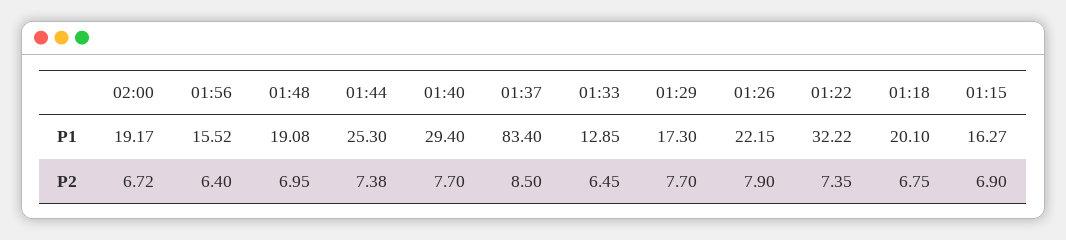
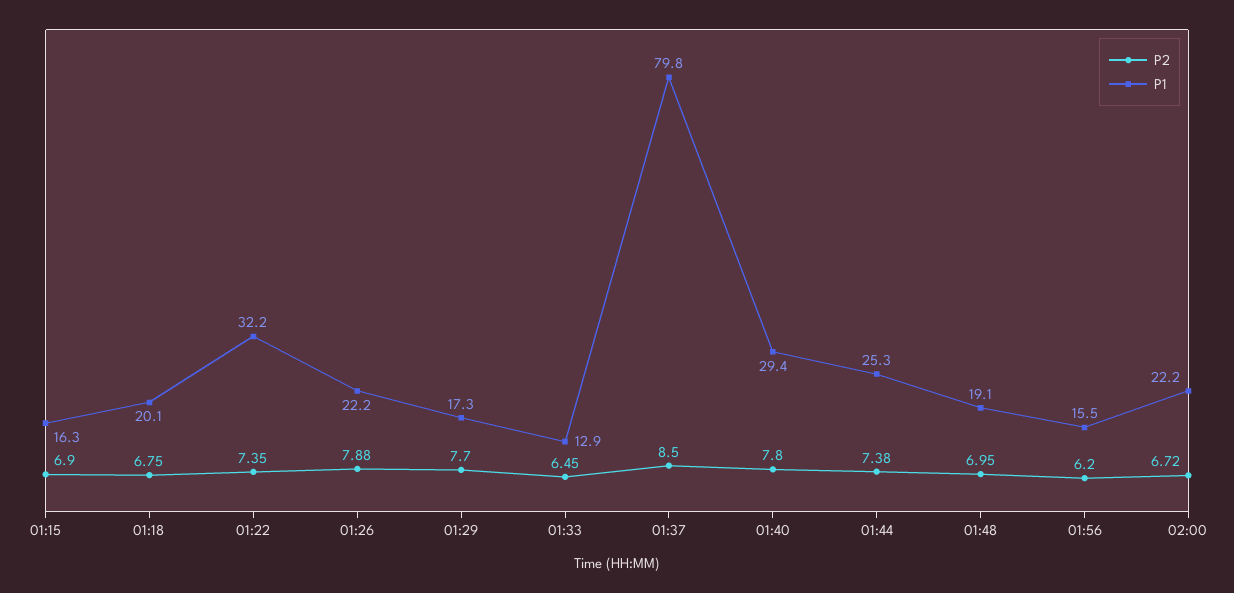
  {
    "P1": {
-     "02:00": 19.17,
+     "02:00": 22.2,
      "01:56": 15.52,
      "01:48": 19.08,
      "01:44": 25.3,
      "01:40": 29.4,
-     "01:37": 83.4,
+     "01:37": 79.8,
      "01:33": 12.85,
      "01:29": 17.3,
      "01:26": 22.15,
      "01:22": 32.22,
      "01:18": 20.1,
      "01:15": 16.27
    },
    "P2": {
      "02:00": 6.72,
-     "01:56": 6.4,
+     "01:56": 6.2,
      "01:48": 6.95,
      "01:44": 7.38,
-     "01:40": 7.7,
+     "01:40": 7.8,
      "01:37": 8.5,
      "01:33": 6.45,
      "01:29": 7.7,
-     "01:26": 7.9,
+     "01:26": 7.88,
      "01:22": 7.35,
      "01:18": 6.75,
      "01:15": 6.9
    }
  }

